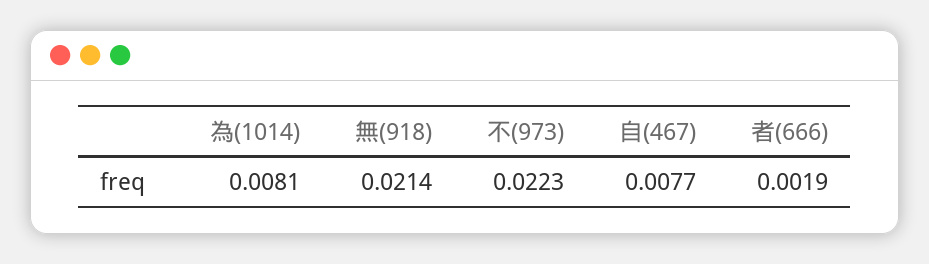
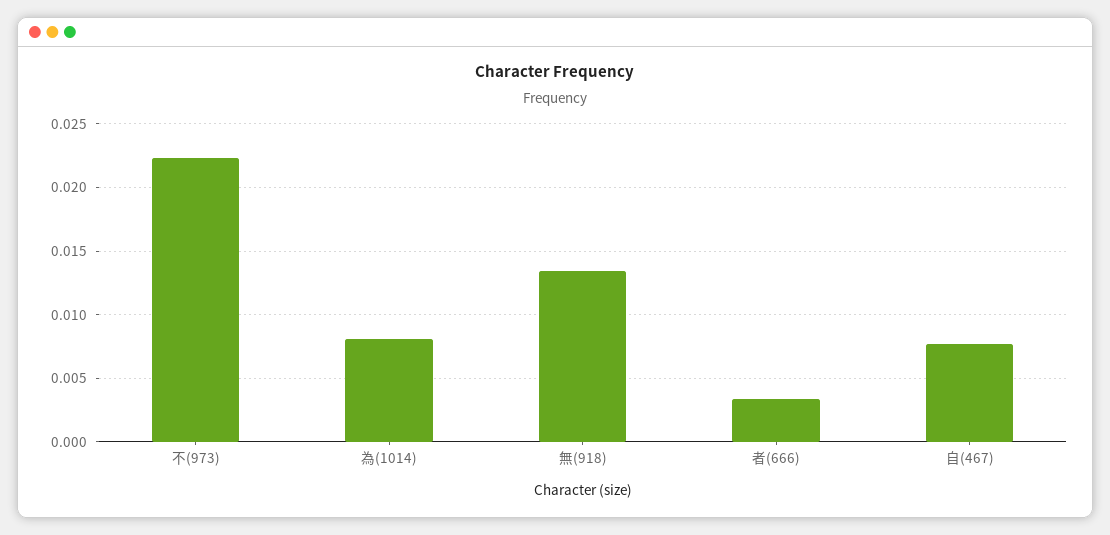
  {
    "為(1014)": 0.0081,
-   "無(918)": 0.0214,
+   "無(918)": 0.0135,
    "不(973)": 0.0223,
    "自(467)": 0.0077,
-   "者(666)": 0.0019
+   "者(666)": 0.0035
  }

